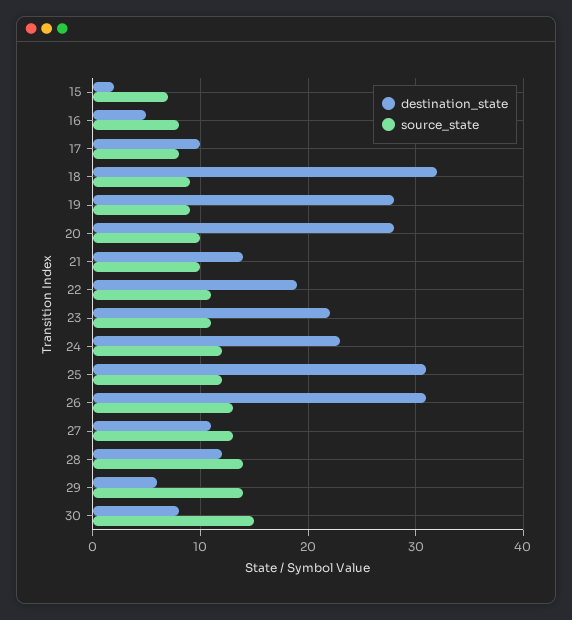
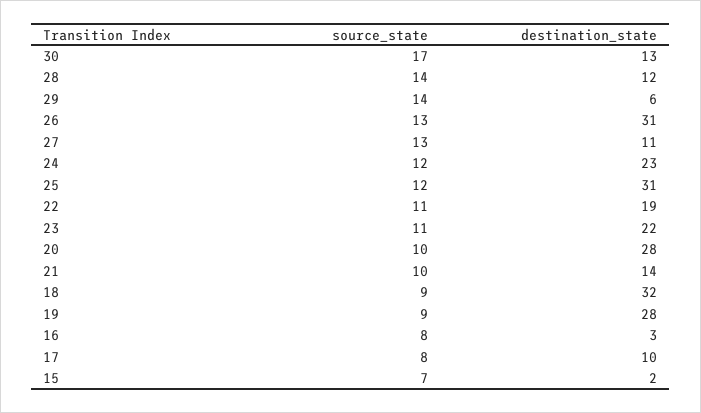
  {
    "destination_state": {
      "15": 2,
-     "16": 5,
+     "16": 3,
      "17": 10,
      "18": 32,
      "19": 28,
      "20": 28,
      "21": 14,
      "22": 19,
      "23": 22,
      "24": 23,
      "25": 31,
      "26": 31,
      "27": 11,
      "28": 12,
      "29": 6,
-     "30": 8
+     "30": 13
    },
    "source_state": {
      "15": 7,
      "16": 8,
      "17": 8,
      "18": 9,
      "19": 9,
      "20": 10,
      "21": 10,
      "22": 11,
      "23": 11,
      "24": 12,
      "25": 12,
      "26": 13,
      "27": 13,
      "28": 14,
      "29": 14,
-     "30": 15
+     "30": 17
    }
  }

